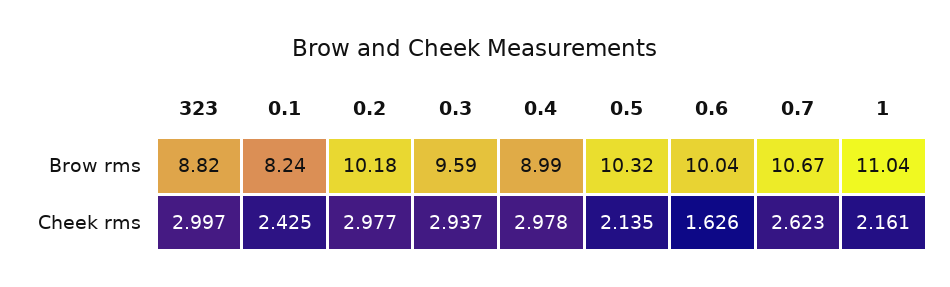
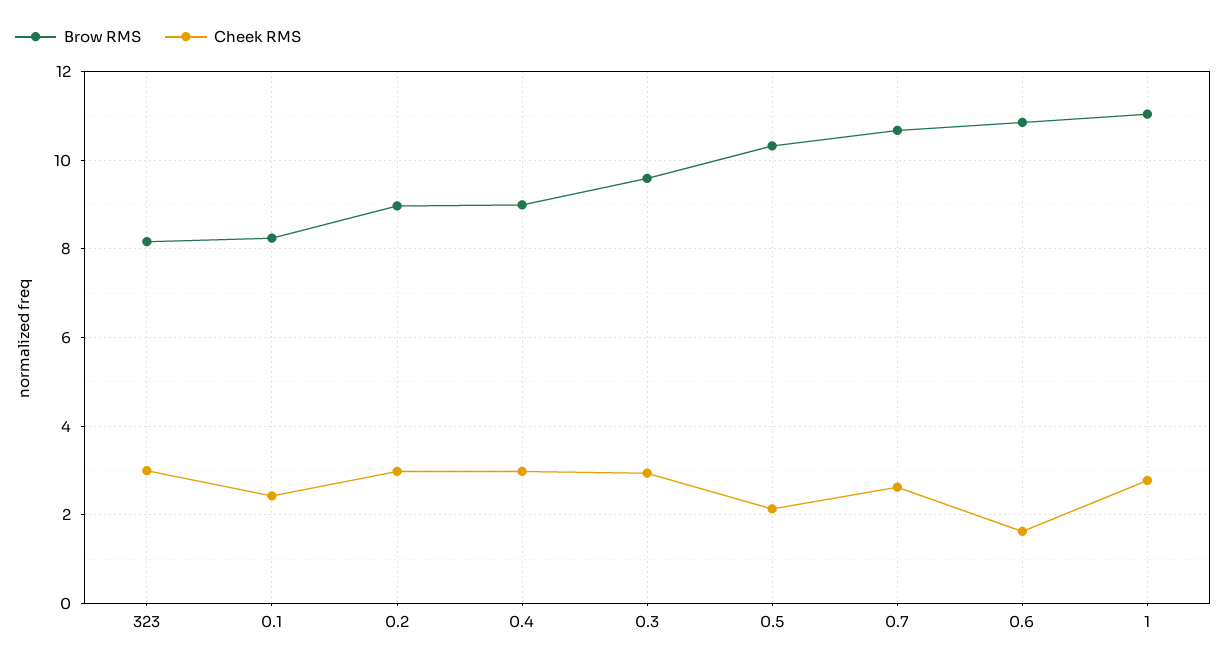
  {
    "Brow rms": {
-     "323": 8.82,
+     "323": 8.2,
      "0.1": 8.24,
-     "0.2": 10.18,
+     "0.2": 9,
      "0.3": 9.59,
      "0.4": 8.99,
      "0.5": 10.32,
-     "0.6": 10.04,
+     "0.6": 10.8,
      "0.7": 10.67,
      "1": 11.04
    },
    "Cheek rms": {
      "323": 2.997,
      "0.1": 2.425,
      "0.2": 2.977,
      "0.3": 2.937,
      "0.4": 2.978,
      "0.5": 2.135,
      "0.6": 1.626,
      "0.7": 2.623,
-     "1": 2.161
+     "1": 2.8
    }
  }

